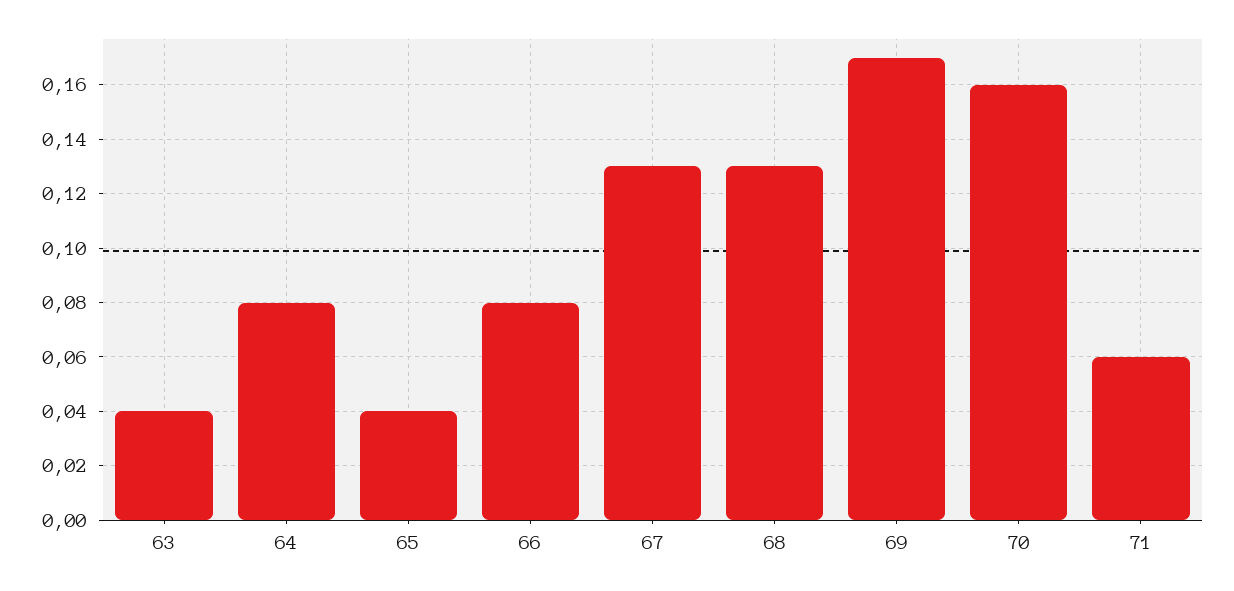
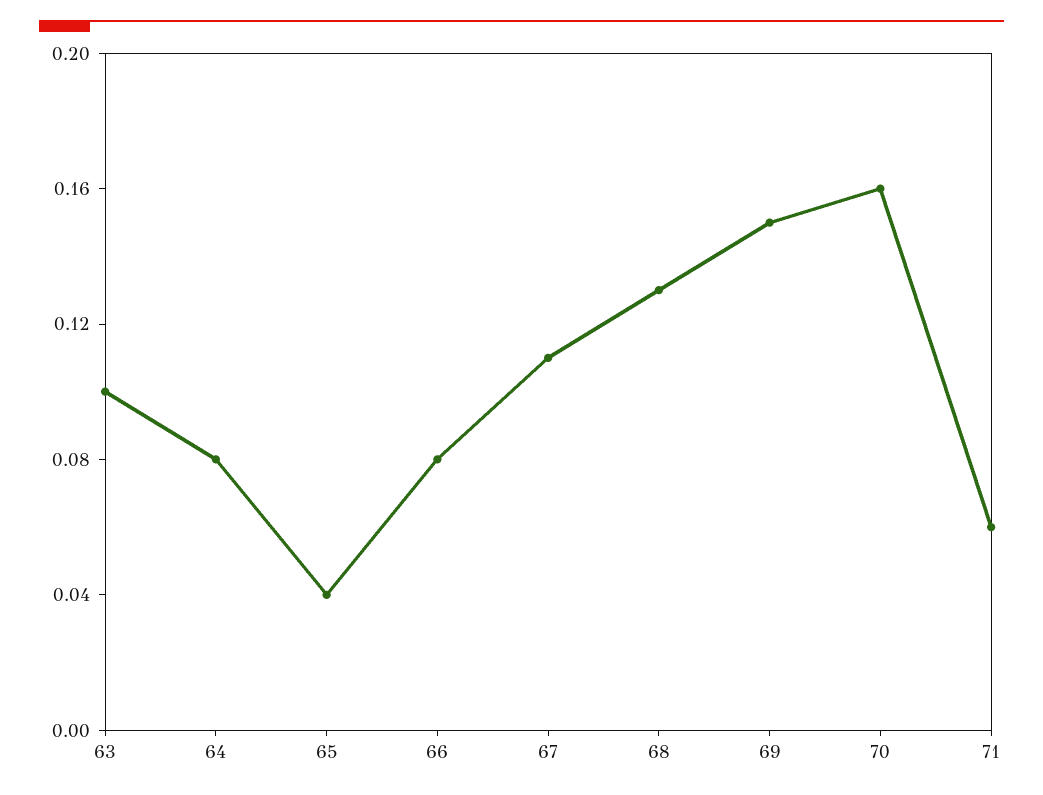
  {
-   "63": 0.04,
+   "63": 0.1,
    "64": 0.08,
    "65": 0.04,
    "66": 0.08,
-   "67": 0.13,
+   "67": 0.11,
    "68": 0.13,
-   "69": 0.17,
+   "69": 0.15,
    "70": 0.16,
    "71": 0.06
  }

